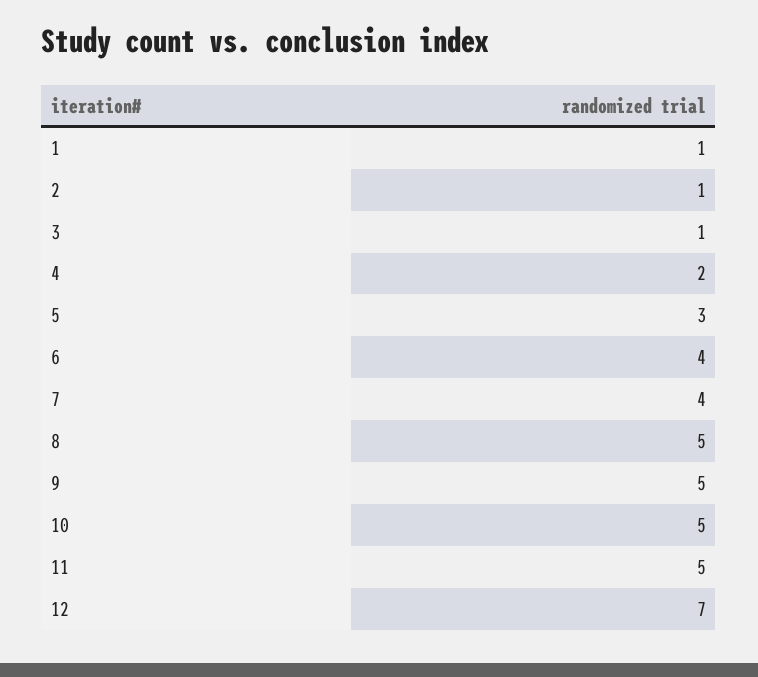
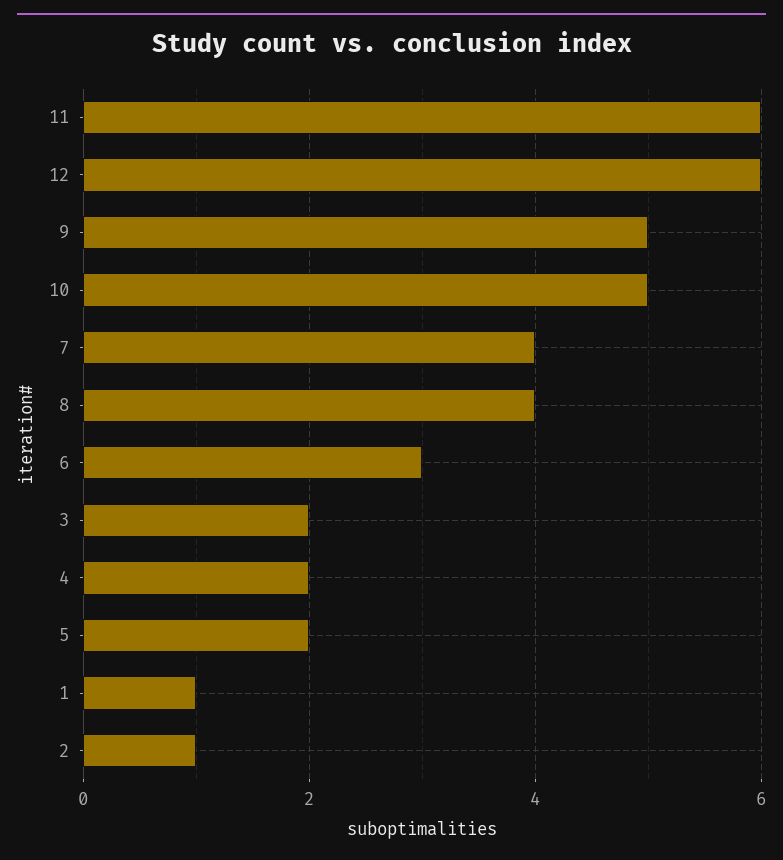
  {
    "1": 1,
    "2": 1,
-   "3": 1,
+   "3": 2,
    "4": 2,
-   "5": 3,
+   "5": 2,
-   "6": 4,
+   "6": 3,
    "7": 4,
-   "8": 5,
+   "8": 4,
    "9": 5,
    "10": 5,
-   "11": 5,
+   "11": 6,
-   "12": 7
+   "12": 6
  }

